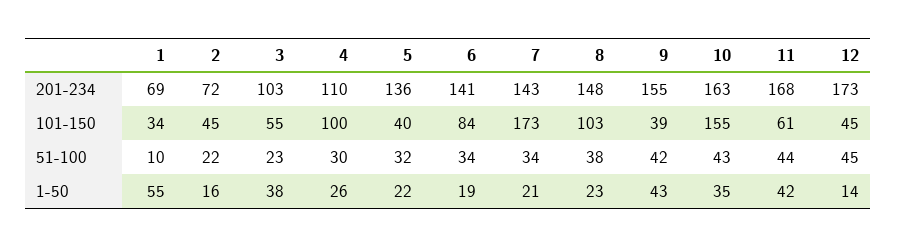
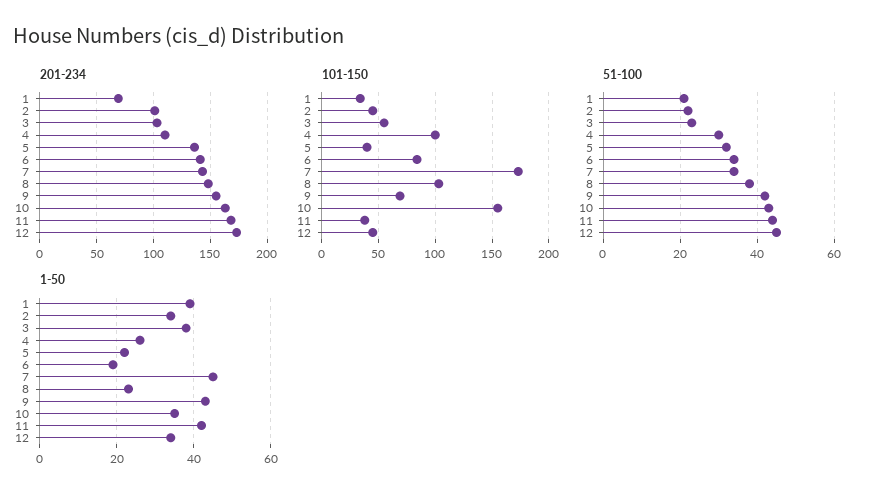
  {
    "201-234": {
      "1": 69,
-     "2": 72,
+     "2": 100,
      "3": 103,
      "4": 110,
      "5": 136,
      "6": 141,
      "7": 143,
      "8": 148,
      "9": 155,
      "10": 163,
      "11": 168,
      "12": 173
    },
    "101-150": {
      "1": 34,
      "2": 45,
      "3": 55,
      "4": 100,
      "5": 40,
      "6": 84,
      "7": 173,
      "8": 103,
-     "9": 39,
+     "9": 70,
      "10": 155,
-     "11": 61,
+     "11": 40,
      "12": 45
    },
    "51-100": {
-     "1": 10,
+     "1": 20,
      "2": 22,
      "3": 23,
      "4": 30,
      "5": 32,
      "6": 34,
      "7": 34,
      "8": 38,
      "9": 42,
      "10": 43,
      "11": 44,
      "12": 45
    },
    "1-50": {
-     "1": 55,
+     "1": 40,
-     "2": 16,
+     "2": 35,
      "3": 38,
      "4": 26,
      "5": 22,
      "6": 19,
-     "7": 21,
+     "7": 45,
      "8": 23,
      "9": 43,
      "10": 35,
      "11": 42,
-     "12": 14
+     "12": 35
    }
  }

